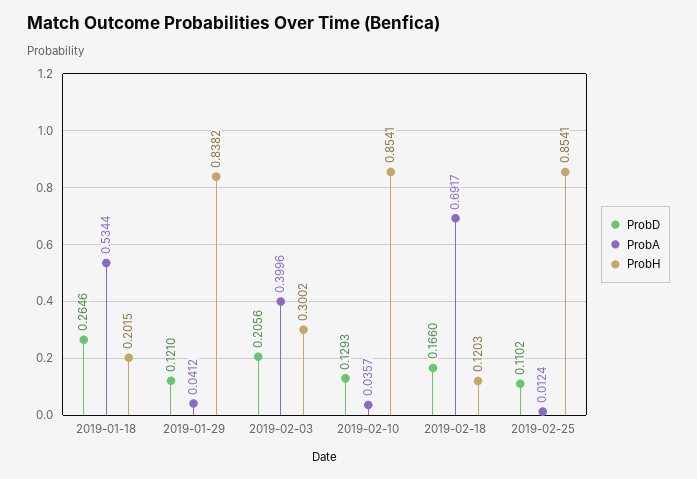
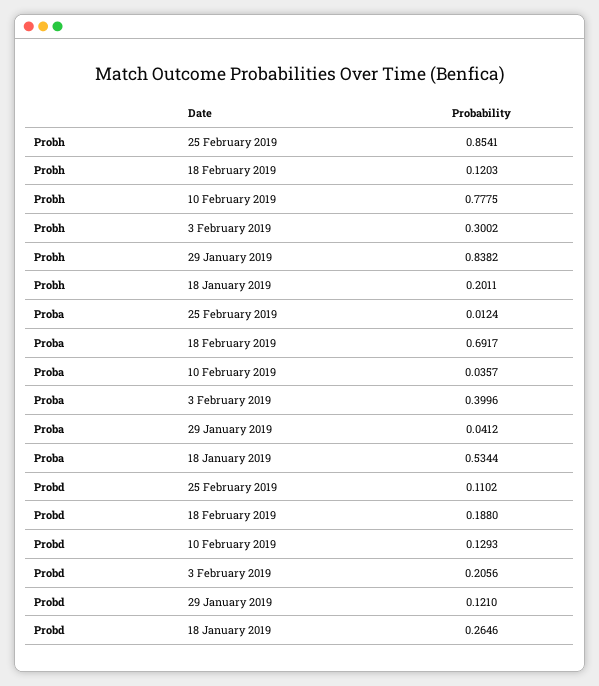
  {
    "ProbD": {
      "2019-01-18": 0.2646,
      "2019-01-29": 0.121,
      "2019-02-03": 0.2056,
      "2019-02-10": 0.1293,
-     "2019-02-18": 0.166,
+     "2019-02-18": 0.188,
      "2019-02-25": 0.1102
    },
    "ProbA": {
      "2019-01-18": 0.5344,
      "2019-01-29": 0.0412,
      "2019-02-03": 0.3996,
      "2019-02-10": 0.0357,
      "2019-02-18": 0.6917,
      "2019-02-25": 0.0124
    },
    "ProbH": {
-     "2019-01-18": 0.2015,
+     "2019-01-18": 0.2011,
      "2019-01-29": 0.8382,
      "2019-02-03": 0.3002,
-     "2019-02-10": 0.8541,
+     "2019-02-10": 0.7775,
      "2019-02-18": 0.1203,
      "2019-02-25": 0.8541
    }
  }

